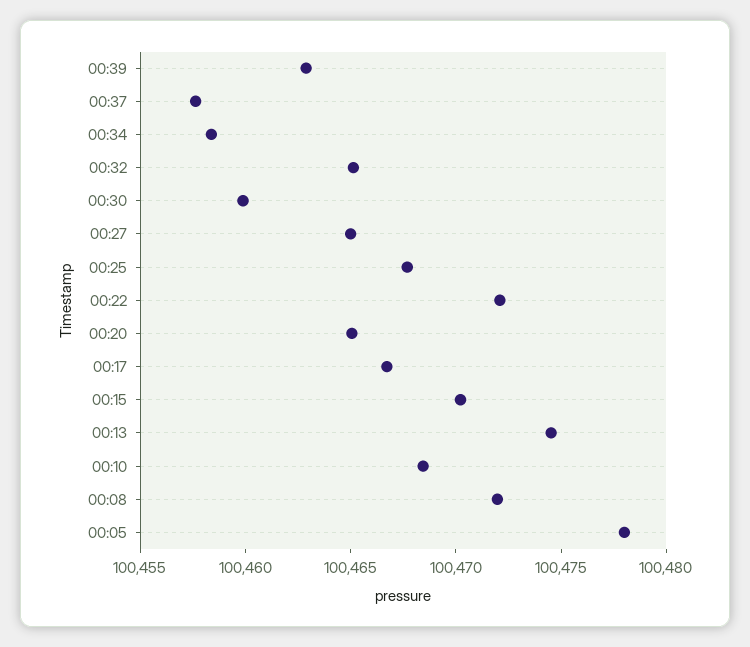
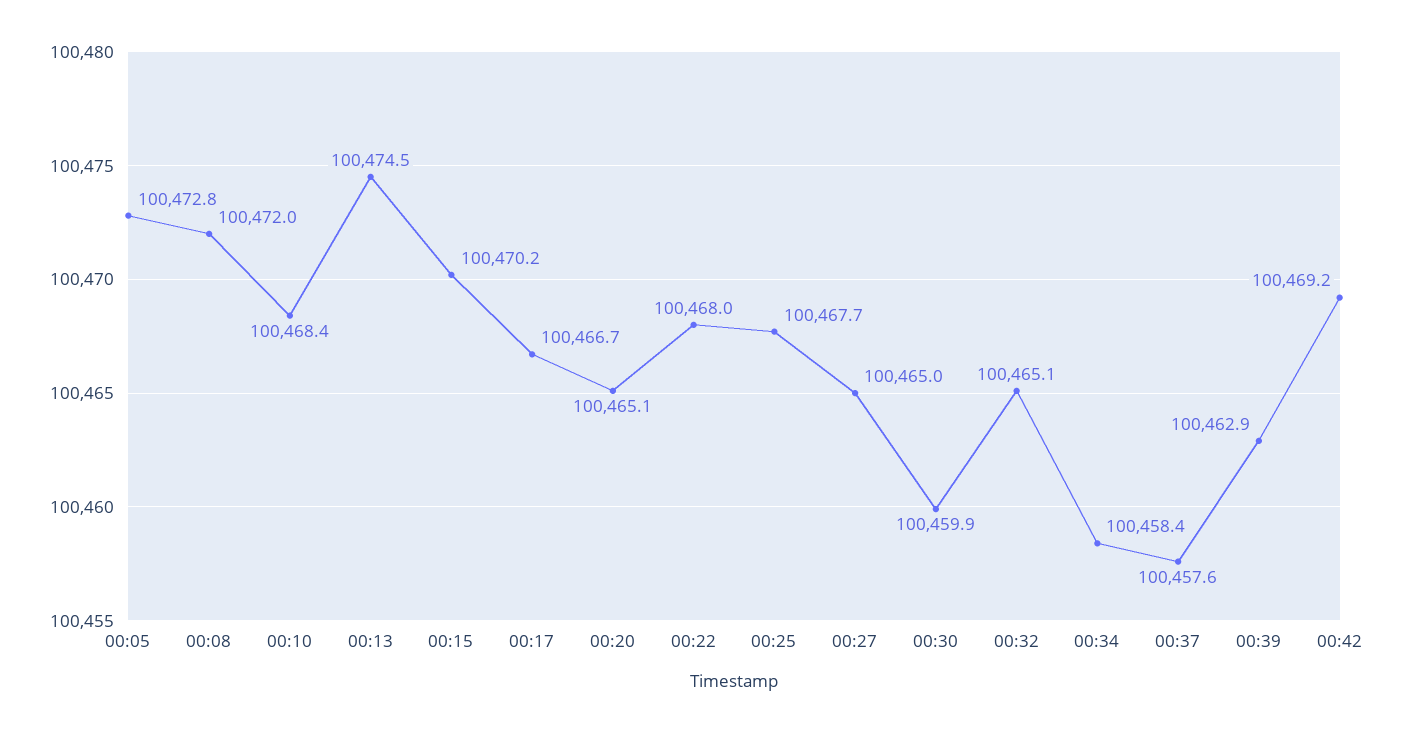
  {
    "00:39": 100462.9,
    "00:37": 100457.6,
    "00:34": 100458.4,
    "00:32": 100465.1,
    "00:30": 100459.9,
    "00:27": 100465,
    "00:25": 100467.7,
-   "00:22": 100472,
+   "00:22": 100468,
    "00:20": 100465.1,
    "00:17": 100466.7,
    "00:15": 100470.2,
    "00:13": 100474.5,
    "00:10": 100468.4,
    "00:08": 100472,
-   "00:05": 100478
+   "00:05": 100472.8,
+   "00:42": 100469.2
  }

